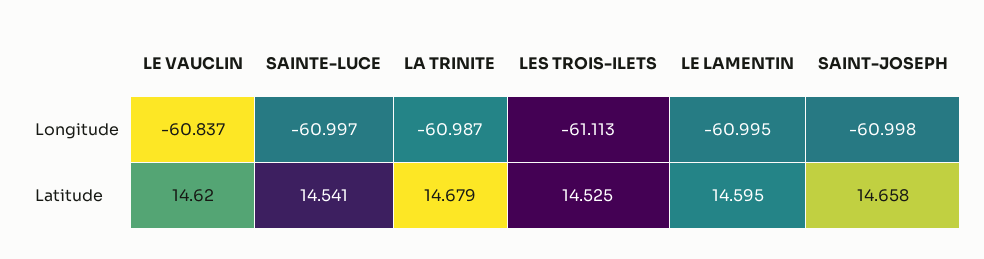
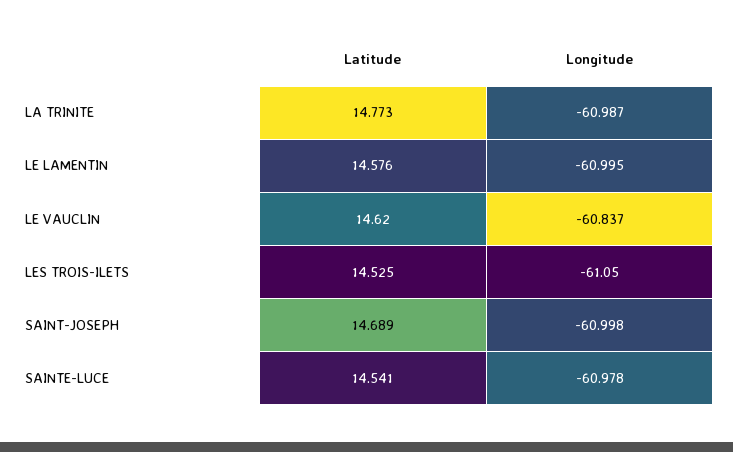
  {
    "LE VAUCLIN": {
      "Longitude": -60.837,
      "Latitude": 14.62
    },
    "SAINTE-LUCE": {
-     "Longitude": -60.997,
+     "Longitude": -60.978,
      "Latitude": 14.541
    },
    "LA TRINITE": {
      "Longitude": -60.987,
-     "Latitude": 14.679
+     "Latitude": 14.773
    },
    "LES TROIS-ILETS": {
-     "Longitude": -61.113,
+     "Longitude": -61.05,
      "Latitude": 14.525
    },
    "LE LAMENTIN": {
      "Longitude": -60.995,
-     "Latitude": 14.595
+     "Latitude": 14.576
    },
    "SAINT-JOSEPH": {
      "Longitude": -60.998,
-     "Latitude": 14.658
+     "Latitude": 14.689
    }
  }

